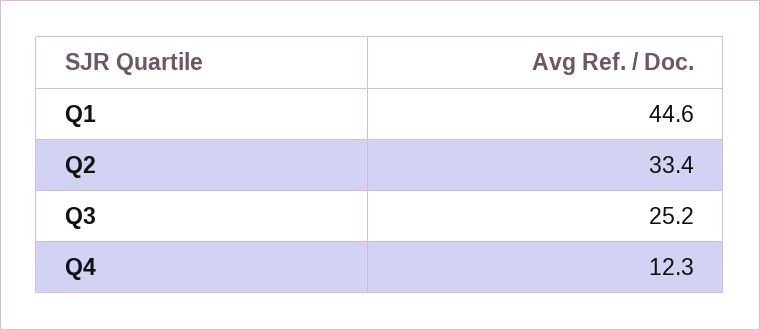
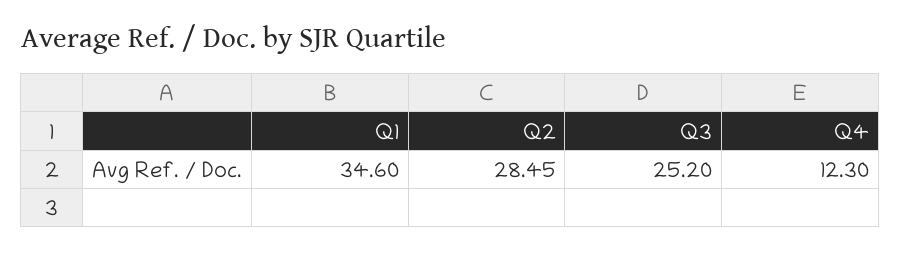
  {
-   "Q1": 44.6,
+   "Q1": 34.6,
-   "Q2": 33.4,
+   "Q2": 28.45,
    "Q3": 25.2,
    "Q4": 12.3
  }

